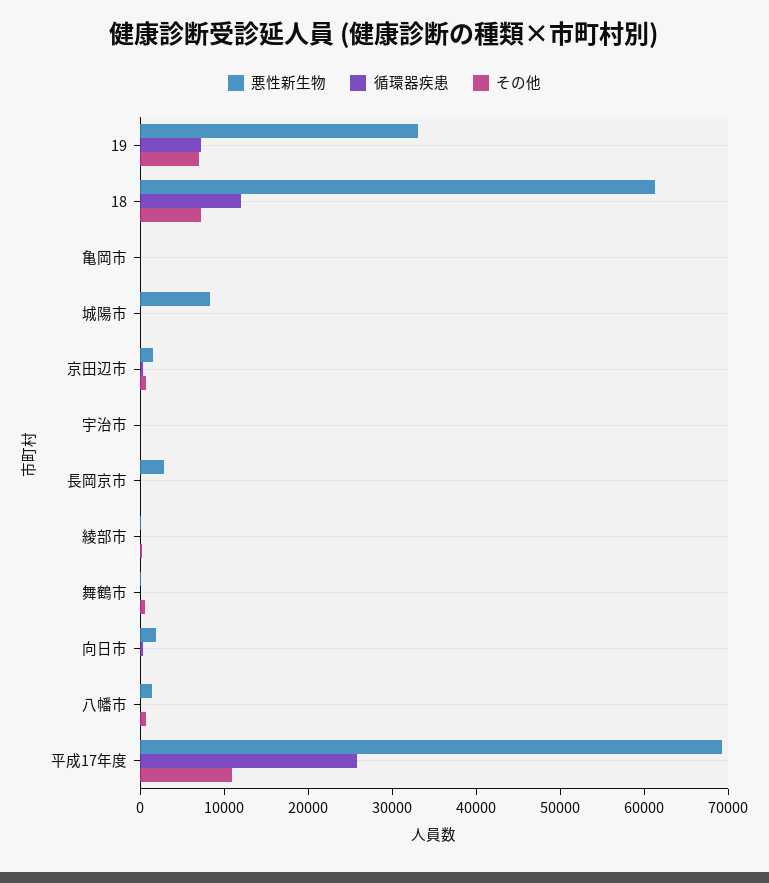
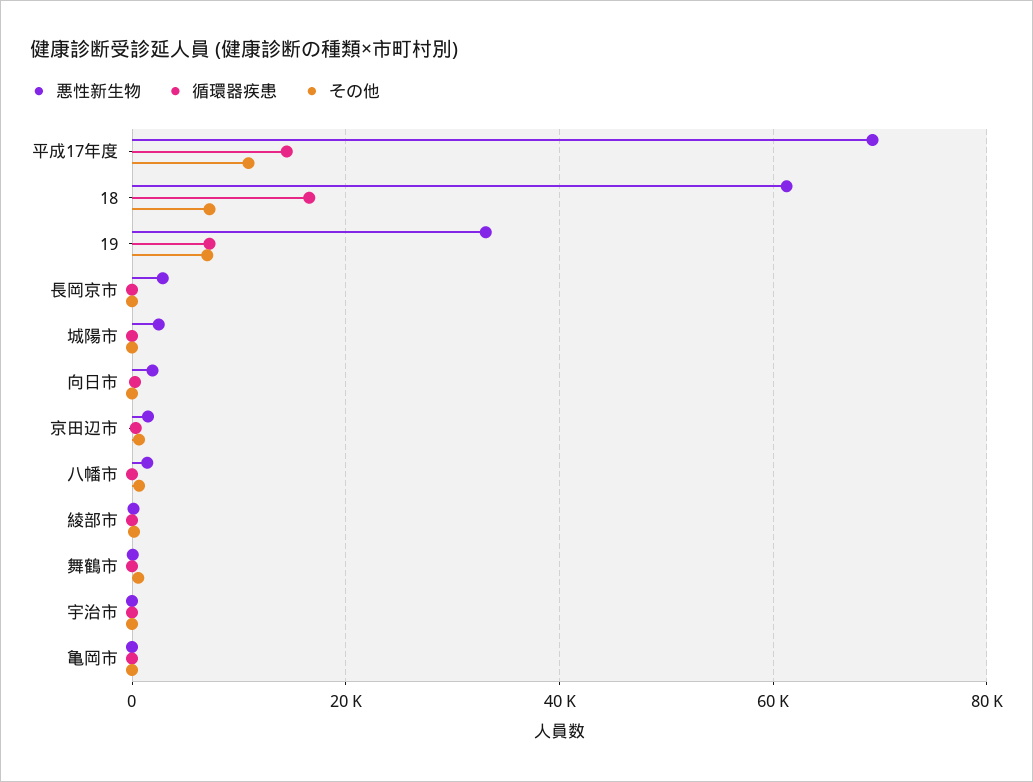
  {
    "悪性新生物": {
      "19": 34000,
      "18": 62000,
      "亀岡市": 0,
-     "城陽市": 8000,
+     "城陽市": 2000,
      "京田辺市": 2000,
      "宇治市": 0,
      "長岡京市": 2000,
      "綾部市": 0,
      "舞鶴市": 0,
      "向日市": 2000,
      "八幡市": 2000,
      "平成17年度": 70000
    },
    "循環器疾患": {
      "19": 8000,
-     "18": 12000,
+     "18": 16000,
      "亀岡市": 0,
      "城陽市": 0,
      "京田辺市": 0,
      "宇治市": 0,
      "長岡京市": 0,
      "綾部市": 0,
      "舞鶴市": 0,
      "向日市": 0,
      "八幡市": 0,
-     "平成17年度": 26000
+     "平成17年度": 14000
    },
    "その他": {
      "19": 8000,
      "18": 8000,
      "亀岡市": 0,
      "城陽市": 0,
      "京田辺市": 0,
      "宇治市": 0,
      "長岡京市": 0,
      "綾部市": 0,
      "舞鶴市": 0,
      "向日市": 0,
      "八幡市": 0,
      "平成17年度": 10000
    }
  }

